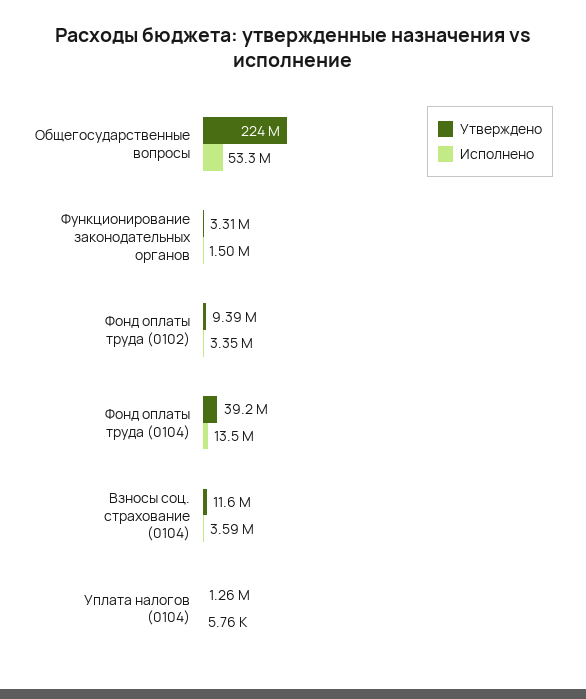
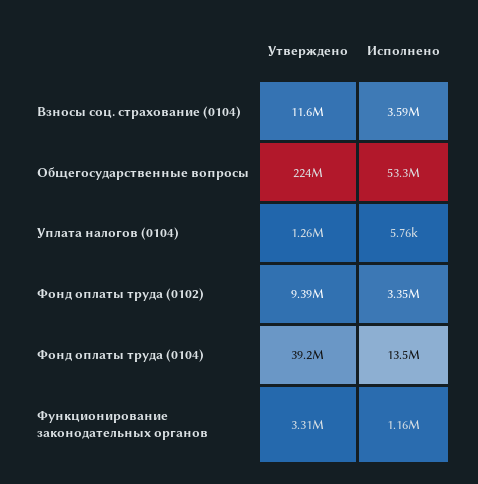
  {
    "Утверждено": {
      "Общегосударственные вопросы": 224000000,
      "Функционирование законодательных органов": 3310000,
      "Фонд оплаты труда (0102)": 9390000,
      "Фонд оплаты труда (0104)": 39200000,
      "Взносы соц. страхование (0104)": 11600000,
      "Уплата налогов (0104)": 1260000
    },
    "Исполнено": {
      "Общегосударственные вопросы": 53300000,
-     "Функционирование законодательных органов": 1500000,
+     "Функционирование законодательных органов": 1160000,
      "Фонд оплаты труда (0102)": 3350000,
      "Фонд оплаты труда (0104)": 13500000,
      "Взносы соц. страхование (0104)": 3590000,
      "Уплата налогов (0104)": 5760
    }
  }

